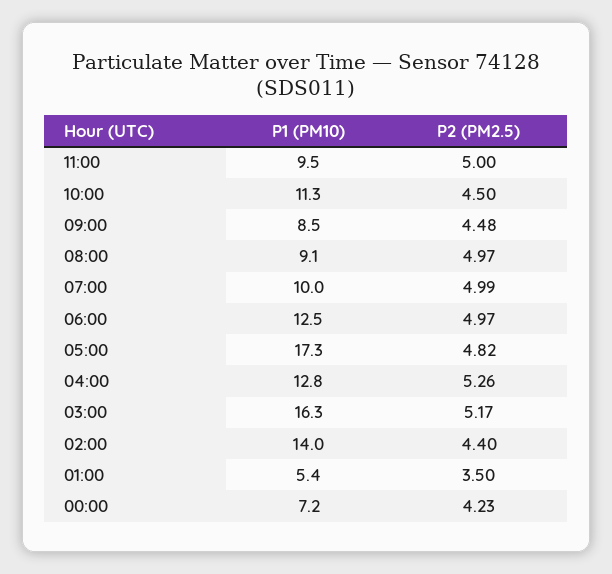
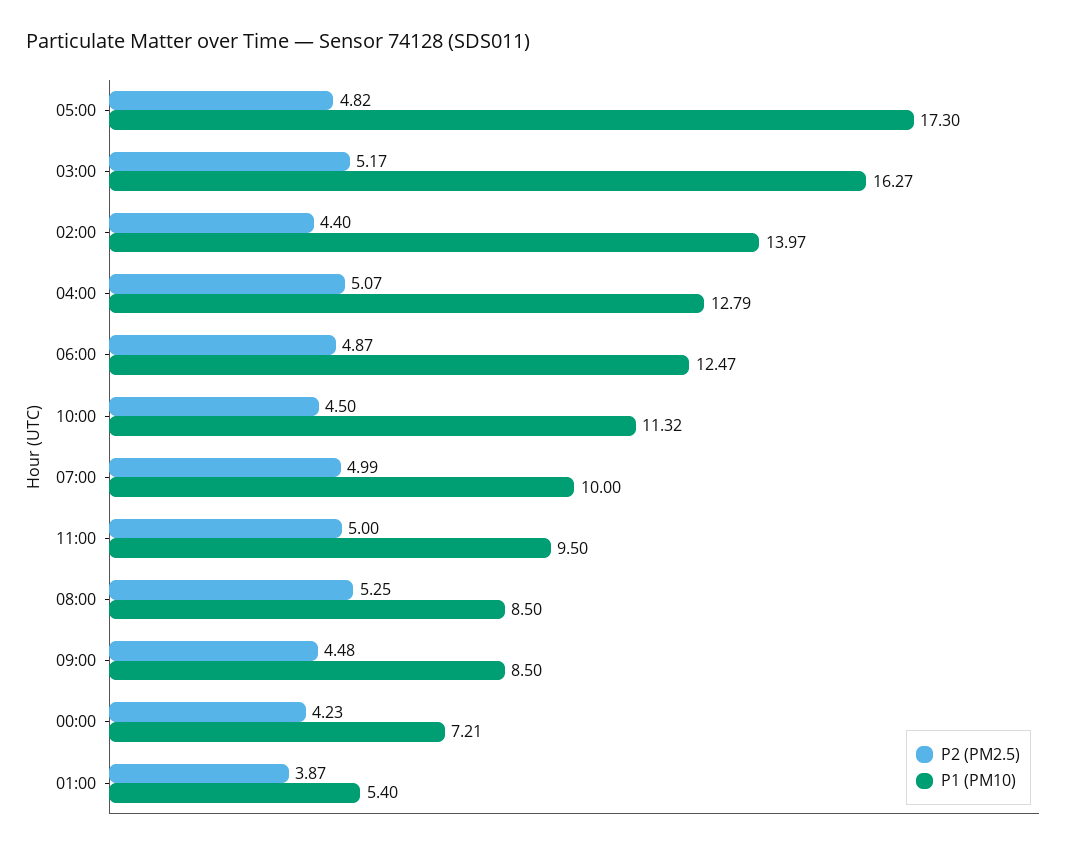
  {
    "P1 (PM10)": {
      "11:00": 9.5,
      "10:00": 11.32,
      "09:00": 8.5,
-     "08:00": 9.1,
+     "08:00": 8.5,
      "07:00": 10,
      "06:00": 12.47,
      "05:00": 17.3,
      "04:00": 12.79,
      "03:00": 16.27,
      "02:00": 13.97,
      "01:00": 5.4,
      "00:00": 7.21
    },
    "P2 (PM2.5)": {
      "11:00": 5,
      "10:00": 4.5,
      "09:00": 4.48,
-     "08:00": 4.97,
+     "08:00": 5.25,
      "07:00": 4.99,
-     "06:00": 4.97,
+     "06:00": 4.87,
      "05:00": 4.82,
-     "04:00": 5.26,
+     "04:00": 5.07,
      "03:00": 5.17,
      "02:00": 4.4,
-     "01:00": 3.5,
+     "01:00": 3.87,
      "00:00": 4.23
    }
  }

